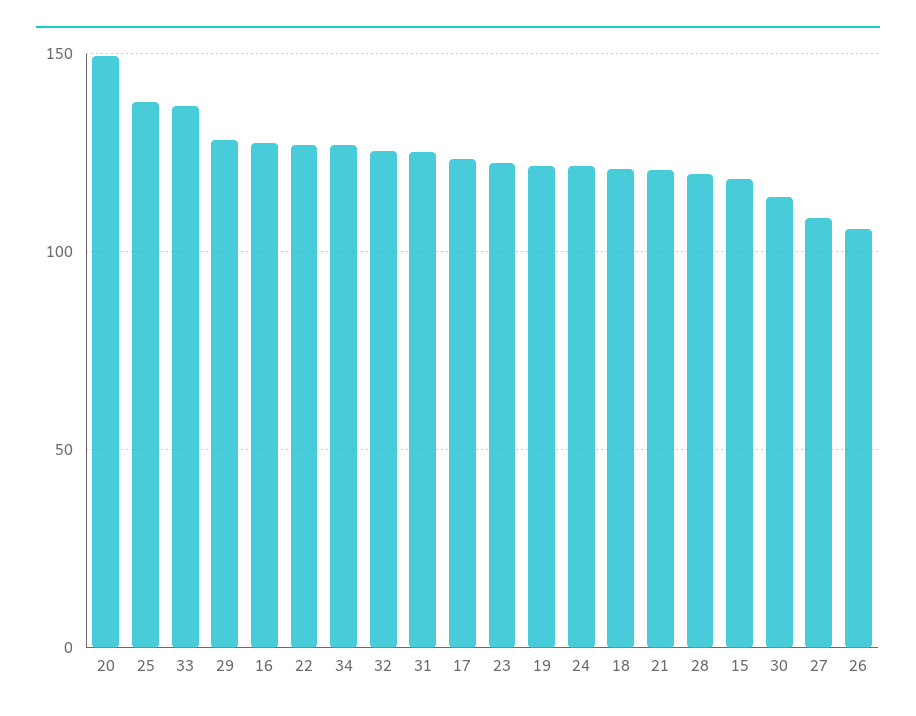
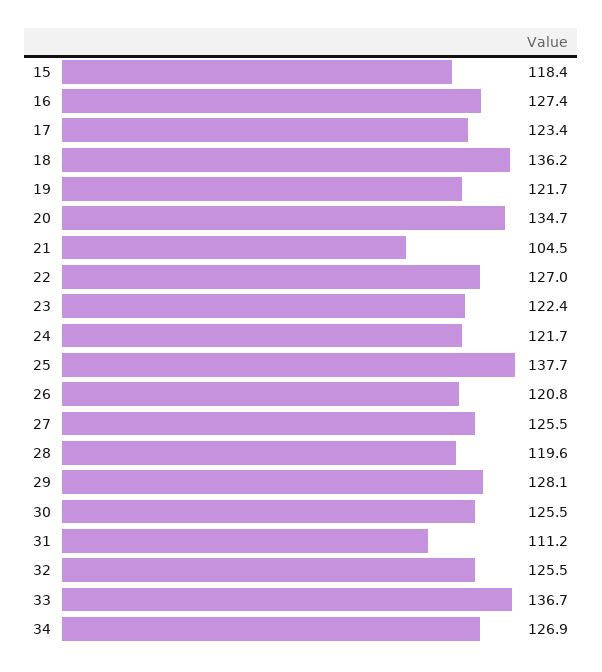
  {
-   "20": 150,
+   "20": 134.7,
    "25": 137.7,
    "33": 136.7,
    "29": 128.1,
    "16": 127.4,
    "22": 127,
    "34": 126.9,
    "32": 125.5,
-   "31": 125,
+   "31": 111.2,
    "17": 123.4,
    "23": 122.4,
    "19": 121.7,
    "24": 121.7,
-   "18": 120,
+   "18": 136.2,
-   "21": 120,
+   "21": 104.5,
    "28": 119.6,
    "15": 118.4,
-   "30": 115,
+   "30": 125.5,
-   "27": 110,
+   "27": 125.5,
-   "26": 105
+   "26": 120.8
  }

